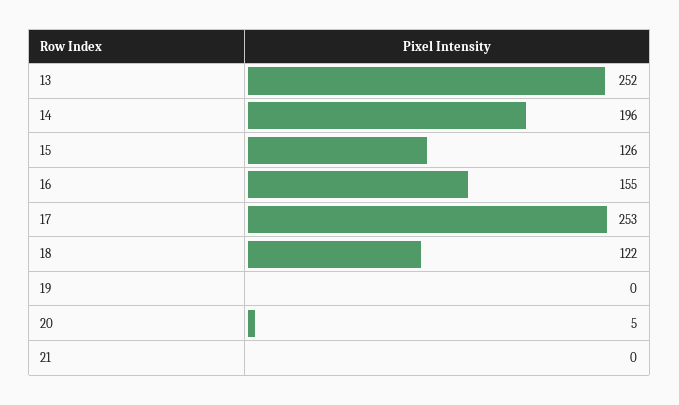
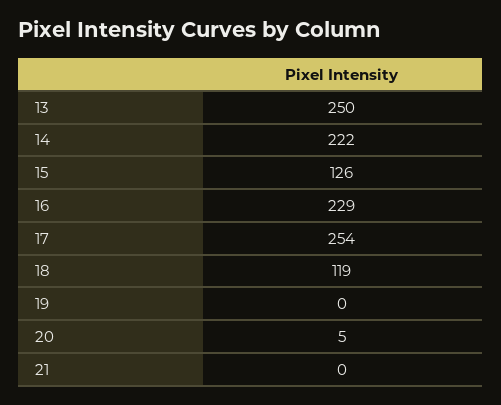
  {
-   "13": 252,
+   "13": 250,
-   "14": 196,
+   "14": 222,
    "15": 126,
-   "16": 155,
+   "16": 229,
-   "17": 253,
+   "17": 254,
-   "18": 122,
+   "18": 119,
    "19": 0,
    "20": 5,
    "21": 0
  }

